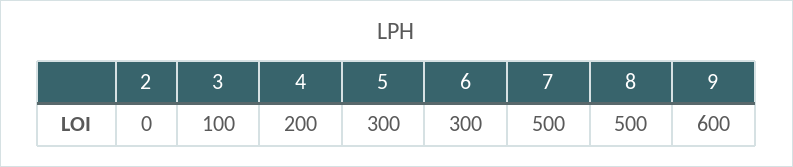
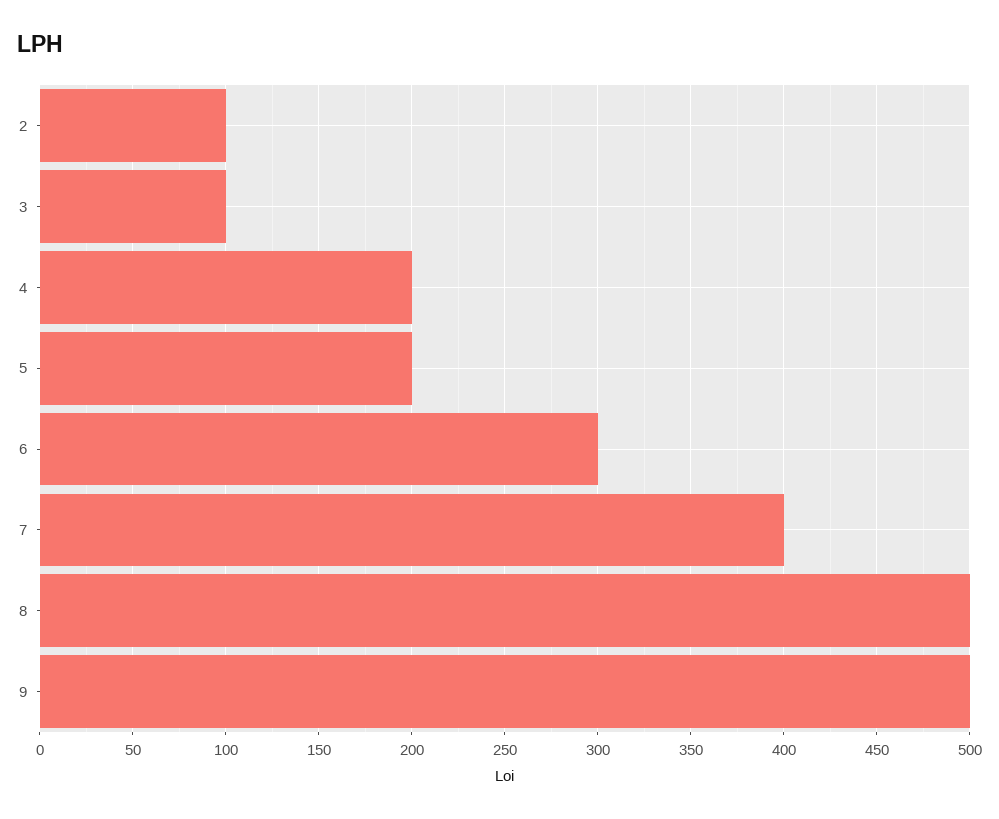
  {
-   "2": 0,
+   "2": 100,
    "3": 100,
    "4": 200,
-   "5": 300,
+   "5": 200,
    "6": 300,
-   "7": 500,
+   "7": 400,
    "8": 500,
-   "9": 600
+   "9": 500
  }

